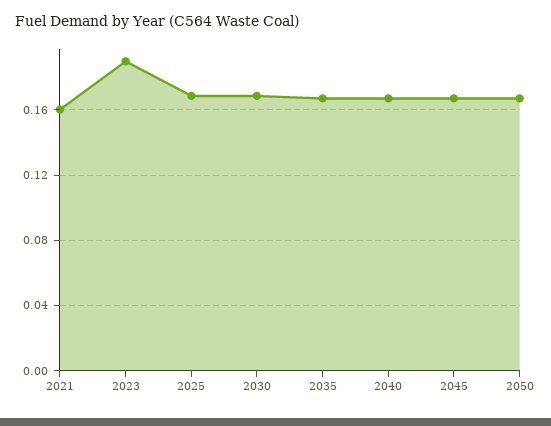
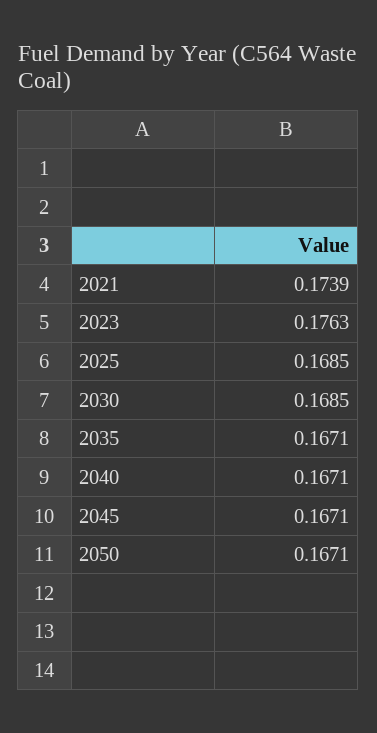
  {
-   "2021": 0.16,
+   "2021": 0.1739,
-   "2023": 0.19,
+   "2023": 0.1763,
    "2025": 0.1685,
    "2030": 0.1685,
    "2035": 0.1671,
    "2040": 0.1671,
    "2045": 0.1671,
    "2050": 0.1671
  }

